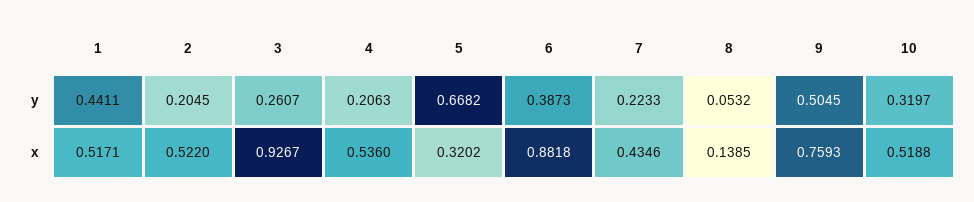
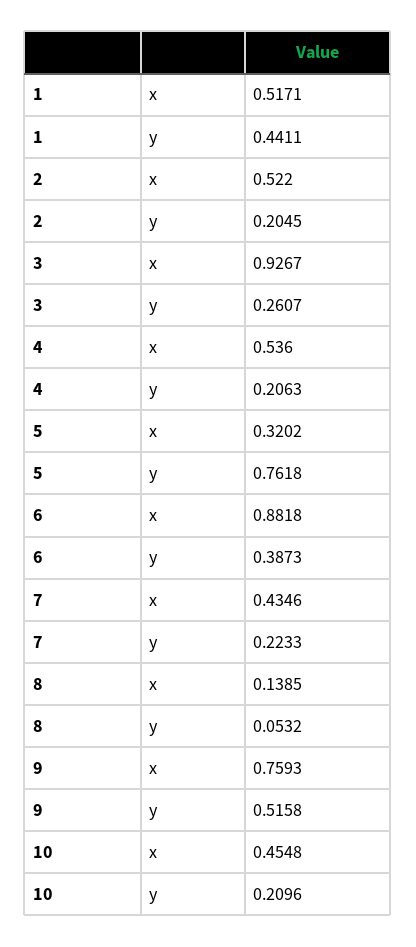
  {
    "1": {
      "y": 0.4411,
      "x": 0.5171
    },
    "2": {
      "y": 0.2045,
      "x": 0.522
    },
    "3": {
      "y": 0.2607,
      "x": 0.9267
    },
    "4": {
      "y": 0.2063,
      "x": 0.536
    },
    "5": {
-     "y": 0.6682,
+     "y": 0.7618,
      "x": 0.3202
    },
    "6": {
      "y": 0.3873,
      "x": 0.8818
    },
    "7": {
      "y": 0.2233,
      "x": 0.4346
    },
    "8": {
      "y": 0.0532,
      "x": 0.1385
    },
    "9": {
-     "y": 0.5045,
+     "y": 0.5158,
      "x": 0.7593
    },
    "10": {
-     "y": 0.3197,
+     "y": 0.2096,
-     "x": 0.5188
+     "x": 0.4548
    }
  }

